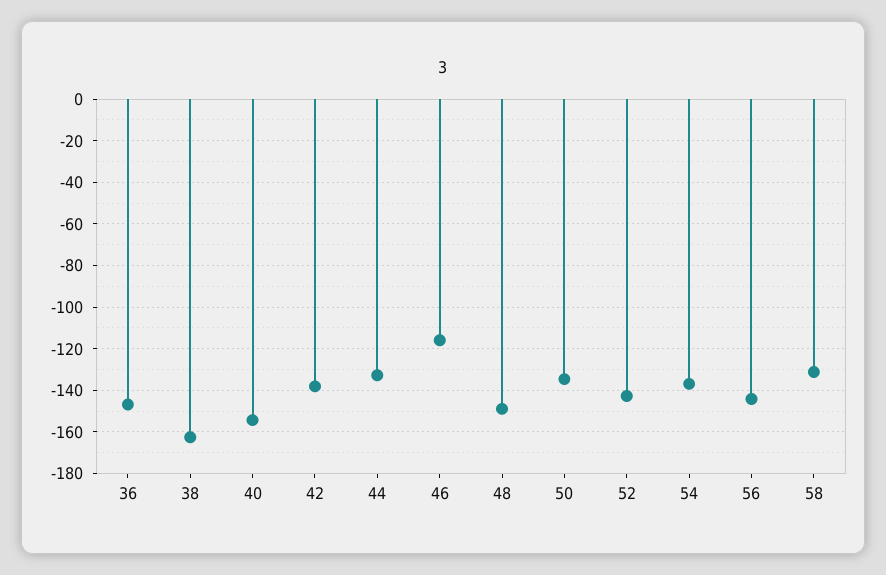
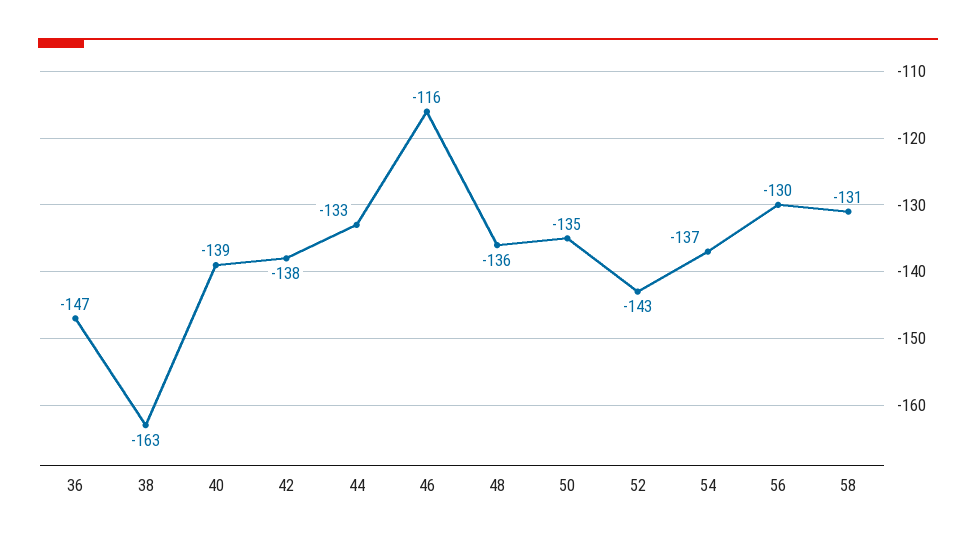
  {
    "36": -147,
    "38": -163,
-   "40": -155,
+   "40": -139,
    "42": -138,
    "44": -133,
    "46": -116,
-   "48": -150,
+   "48": -136,
    "50": -135,
    "52": -143,
    "54": -137,
-   "56": -145,
+   "56": -130,
    "58": -131
  }

